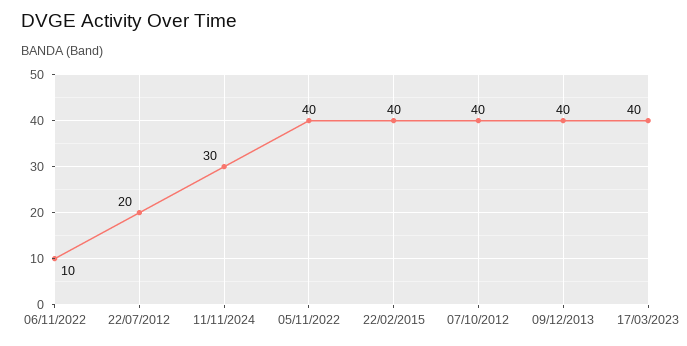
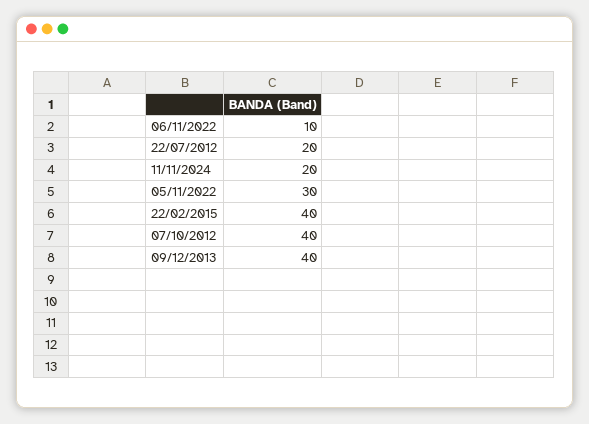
  {
    "06/11/2022": 10,
    "22/07/2012": 20,
-   "11/11/2024": 30,
+   "11/11/2024": 20,
-   "05/11/2022": 40,
+   "05/11/2022": 30,
    "22/02/2015": 40,
    "07/10/2012": 40,
-   "09/12/2013": 40,
+   "09/12/2013": 40
-   "17/03/2023": 40
  }

